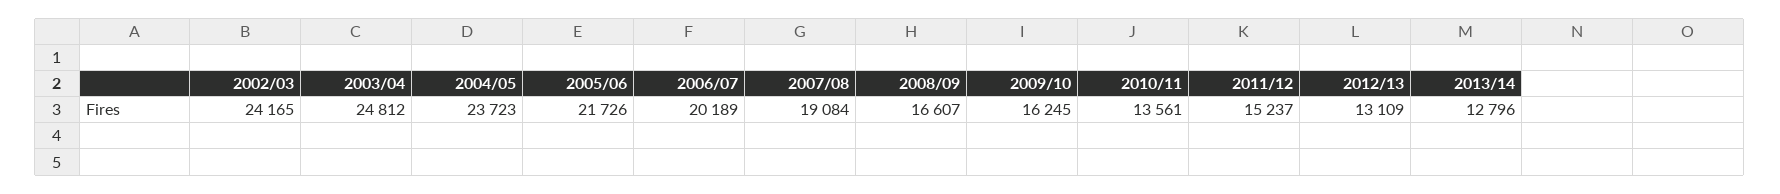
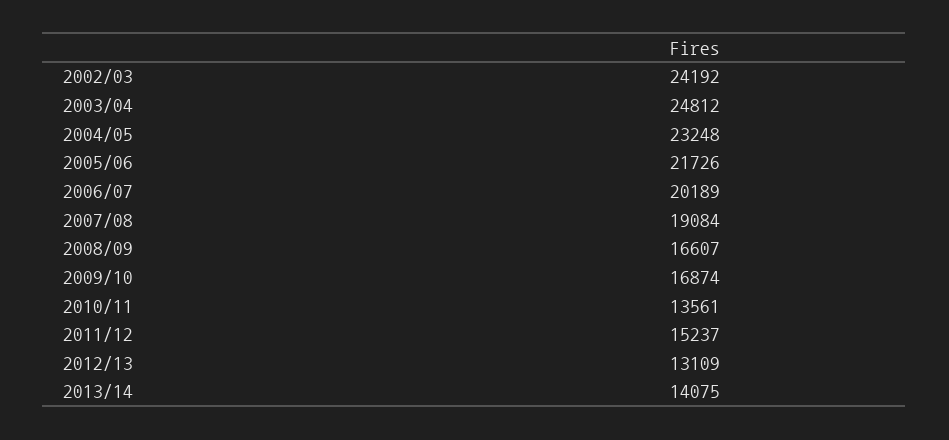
  {
-   "2002/03": 24165,
+   "2002/03": 24192,
    "2003/04": 24812,
-   "2004/05": 23723,
+   "2004/05": 23248,
    "2005/06": 21726,
    "2006/07": 20189,
    "2007/08": 19084,
    "2008/09": 16607,
-   "2009/10": 16245,
+   "2009/10": 16874,
    "2010/11": 13561,
    "2011/12": 15237,
    "2012/13": 13109,
-   "2013/14": 12796
+   "2013/14": 14075
  }

